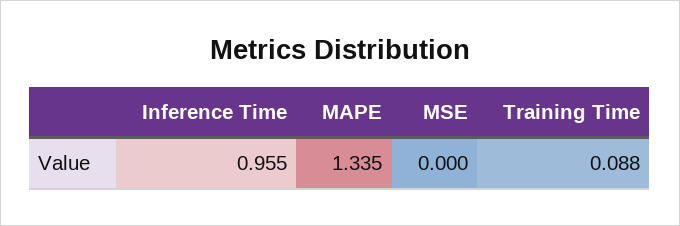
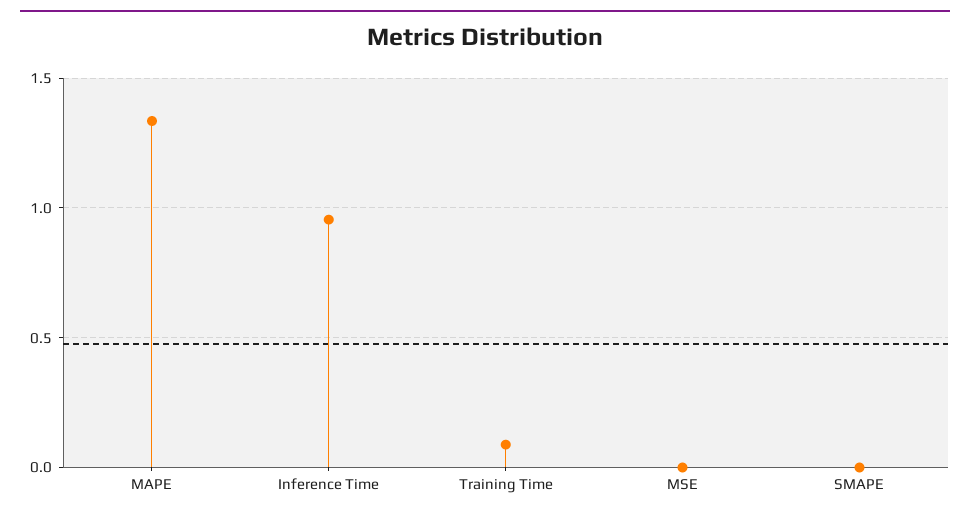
  {
    "Inference Time": 0.955,
    "MAPE": 1.335,
    "MSE": 0,
-   "Training Time": 0.088
+   "Training Time": 0.088,
+   "SMAPE": 0
  }

